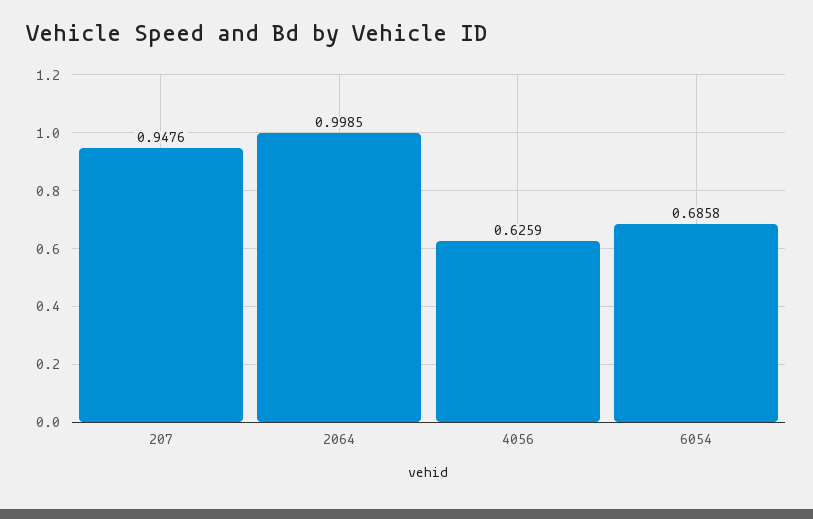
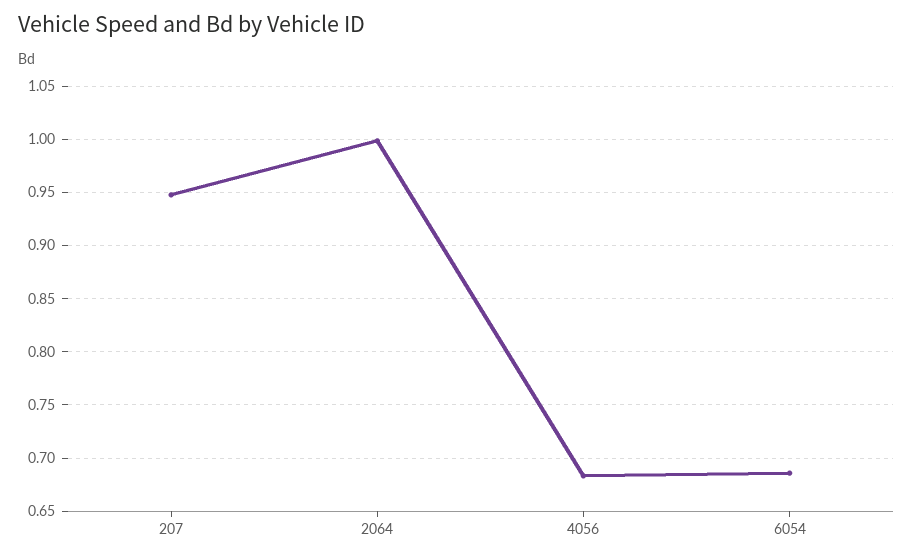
  {
    "207": 0.9476,
    "2064": 0.9985,
-   "4056": 0.6259,
+   "4056": 0.68,
    "6054": 0.6858
  }

